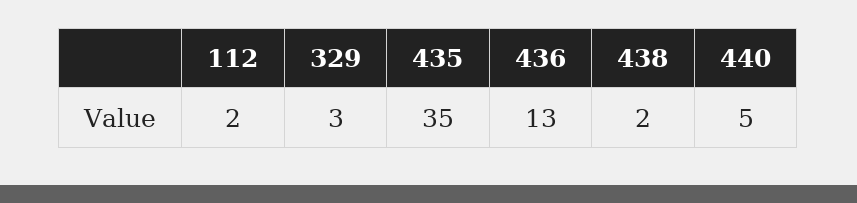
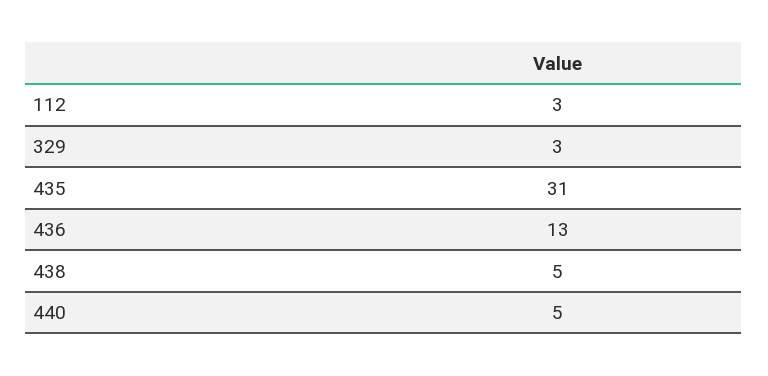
  {
-   "112": 2,
+   "112": 3,
    "329": 3,
-   "435": 35,
+   "435": 31,
    "436": 13,
-   "438": 2,
+   "438": 5,
    "440": 5
  }

